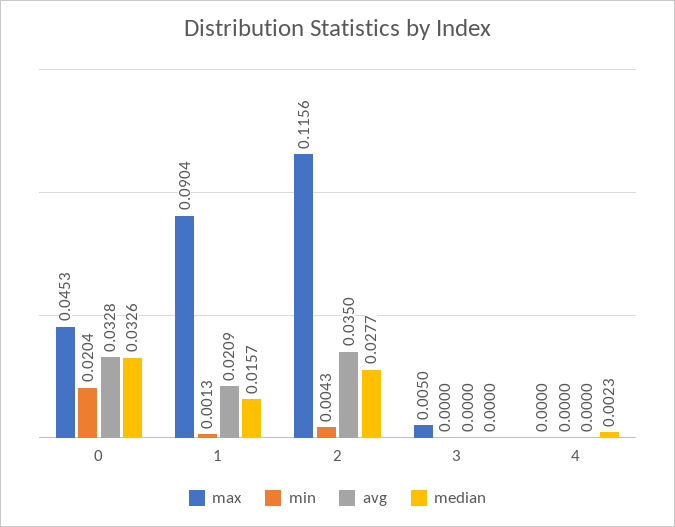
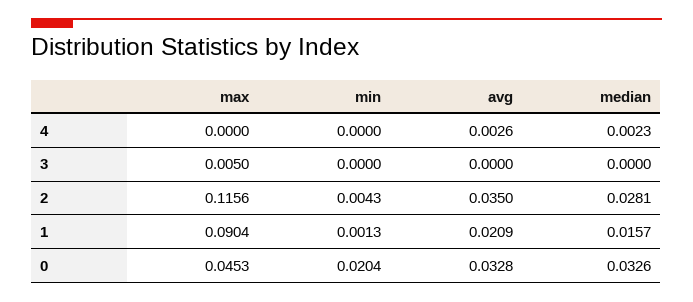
  {
    "max": {
      "0": 0.0453,
      "1": 0.0904,
      "2": 0.1156,
      "3": 0.005,
      "4": 0
    },
    "min": {
      "0": 0.0204,
      "1": 0.0013,
      "2": 0.0043,
      "3": 0,
      "4": 0
    },
    "avg": {
      "0": 0.0328,
      "1": 0.0209,
      "2": 0.035,
      "3": 0,
-     "4": 0
+     "4": 0.0026
    },
    "median": {
      "0": 0.0326,
      "1": 0.0157,
-     "2": 0.0277,
+     "2": 0.0281,
      "3": 0,
      "4": 0.0023
    }
  }

